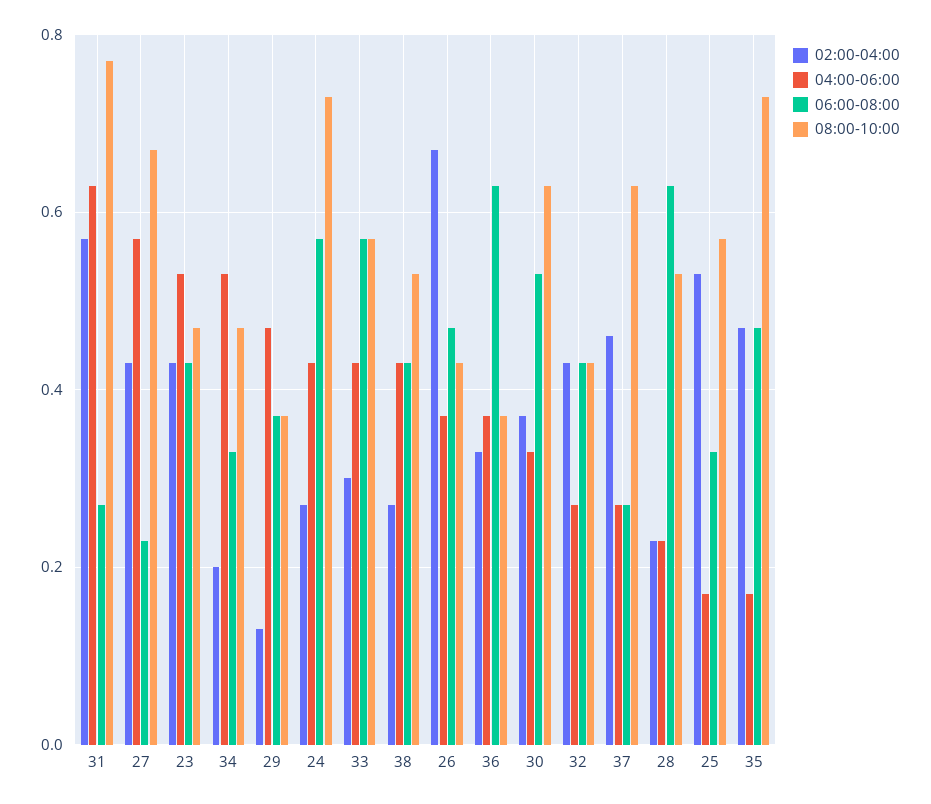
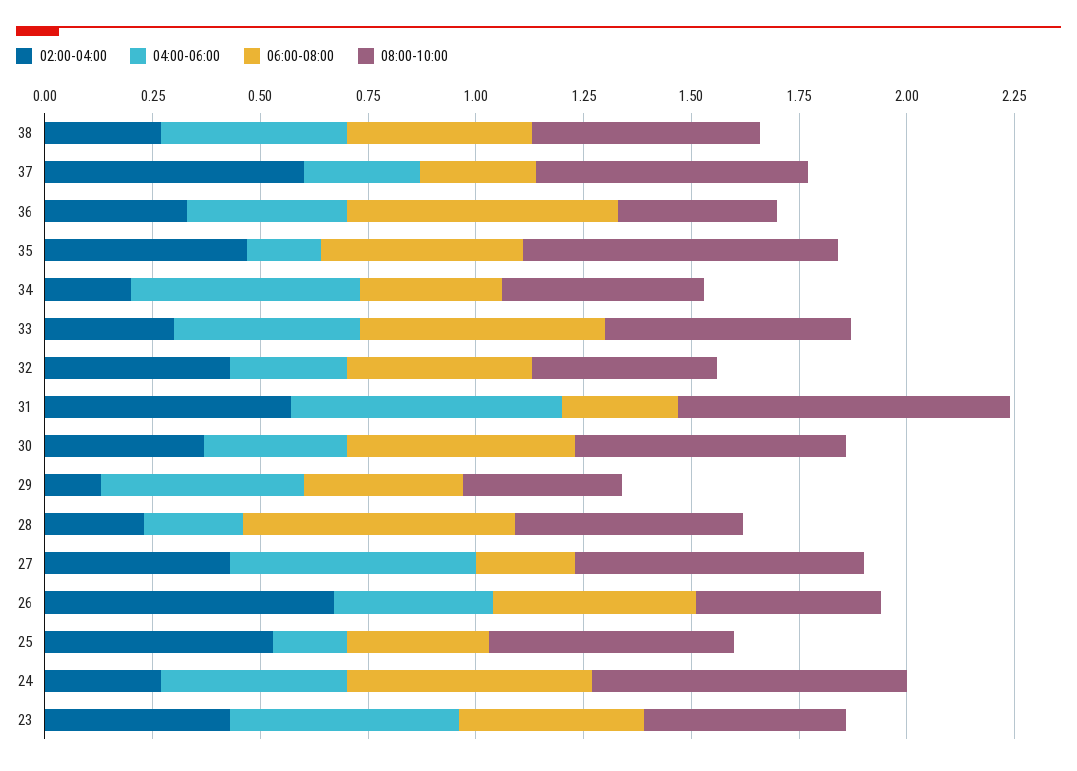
  {
    "02:00-04:00": {
      "31": 0.55,
      "27": 0.45,
      "23": 0.45,
      "34": 0.2,
      "29": 0.15,
      "24": 0.25,
      "33": 0.3,
      "38": 0.25,
      "26": 0.65,
      "36": 0.35,
      "30": 0.35,
      "32": 0.45,
-     "37": 0.45,
+     "37": 0.6,
      "28": 0.25,
      "25": 0.55,
      "35": 0.45
    },
    "04:00-06:00": {
      "31": 0.65,
      "27": 0.55,
      "23": 0.55,
      "34": 0.55,
      "29": 0.45,
      "24": 0.45,
      "33": 0.45,
      "38": 0.45,
      "26": 0.35,
      "36": 0.35,
      "30": 0.35,
      "32": 0.25,
      "37": 0.25,
      "28": 0.25,
      "25": 0.15,
      "35": 0.15
    },
    "06:00-08:00": {
      "31": 0.25,
      "27": 0.25,
      "23": 0.45,
      "34": 0.35,
      "29": 0.35,
      "24": 0.55,
      "33": 0.55,
      "38": 0.45,
      "26": 0.45,
      "36": 0.65,
      "30": 0.55,
      "32": 0.45,
      "37": 0.25,
      "28": 0.65,
      "25": 0.35,
      "35": 0.45
    },
    "08:00-10:00": {
      "31": 0.75,
      "27": 0.65,
      "23": 0.45,
      "34": 0.45,
      "29": 0.35,
      "24": 0.75,
      "33": 0.55,
      "38": 0.55,
      "26": 0.45,
      "36": 0.35,
      "30": 0.65,
      "32": 0.45,
      "37": 0.65,
      "28": 0.55,
      "25": 0.55,
      "35": 0.75
    }
  }

